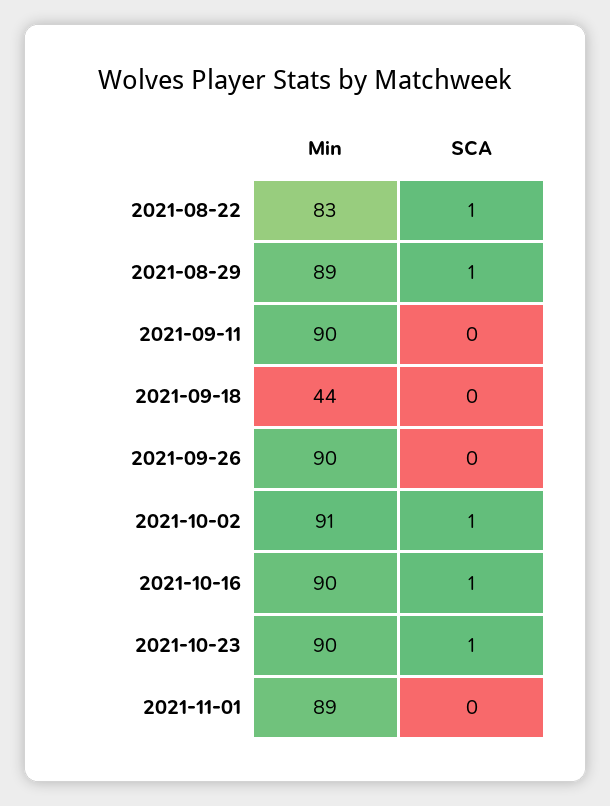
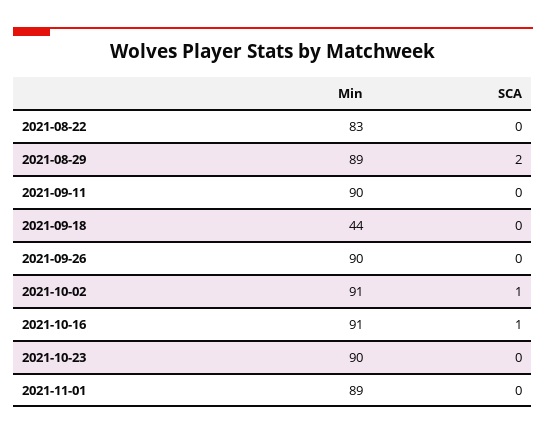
  {
    "Min": {
      "2021-08-22": 83,
      "2021-08-29": 89,
      "2021-09-11": 90,
      "2021-09-18": 44,
      "2021-09-26": 90,
      "2021-10-02": 91,
-     "2021-10-16": 90,
+     "2021-10-16": 91,
      "2021-10-23": 90,
      "2021-11-01": 89
    },
    "SCA": {
-     "2021-08-22": 1,
+     "2021-08-22": 0,
-     "2021-08-29": 1,
+     "2021-08-29": 2,
      "2021-09-11": 0,
      "2021-09-18": 0,
      "2021-09-26": 0,
      "2021-10-02": 1,
      "2021-10-16": 1,
-     "2021-10-23": 1,
+     "2021-10-23": 0,
      "2021-11-01": 0
    }
  }

